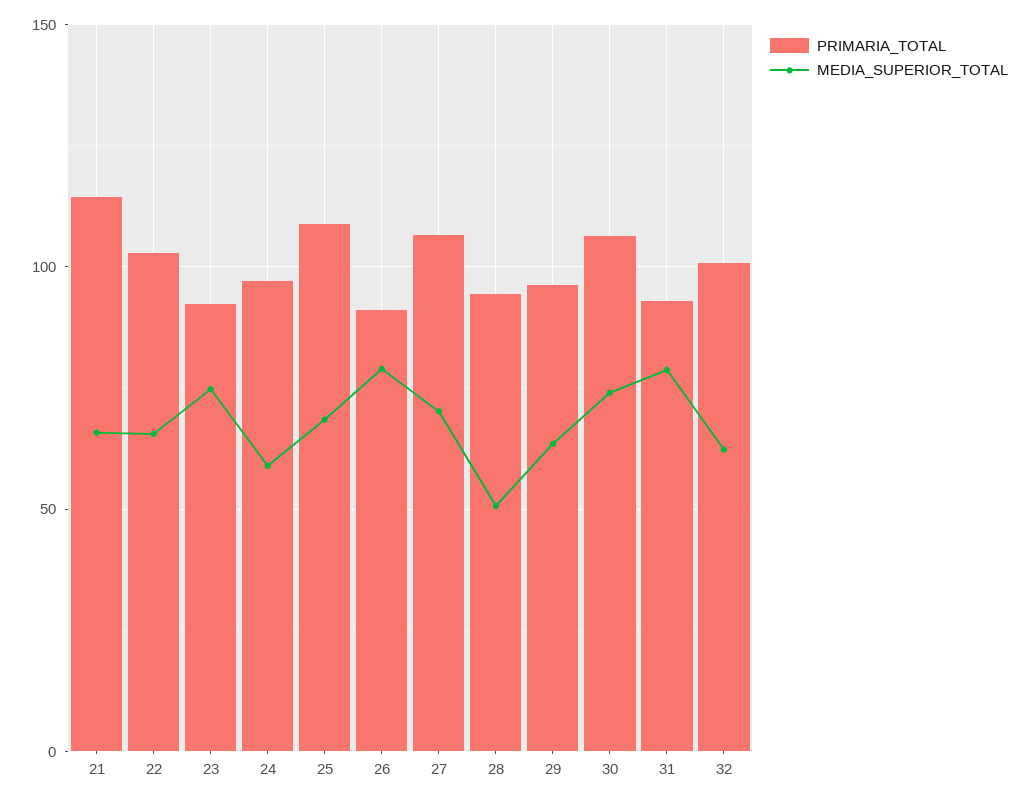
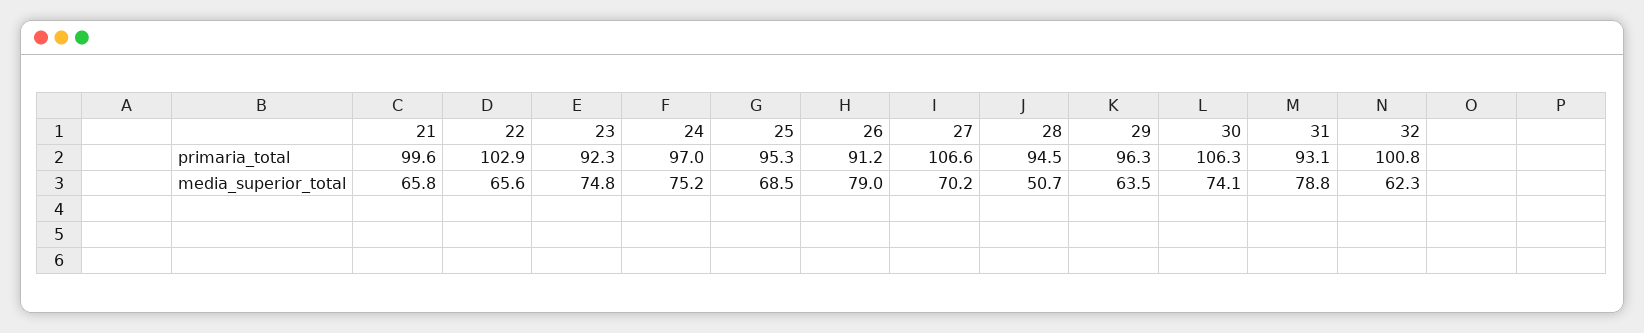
  {
    "PRIMARIA_TOTAL": {
-     "21": 115,
+     "21": 99.6,
      "22": 102.9,
      "23": 92.3,
      "24": 97,
-     "25": 110,
+     "25": 95.3,
      "26": 91.2,
      "27": 106.6,
      "28": 94.5,
      "29": 96.3,
      "30": 106.3,
      "31": 93.1,
      "32": 100.8
    },
    "MEDIA_SUPERIOR_TOTAL": {
      "21": 65.8,
      "22": 65.6,
      "23": 74.8,
-     "24": 60,
+     "24": 75.2,
      "25": 68.5,
      "26": 79,
      "27": 70.2,
      "28": 50.7,
      "29": 63.5,
      "30": 74.1,
      "31": 78.8,
      "32": 62.3
    }
  }

